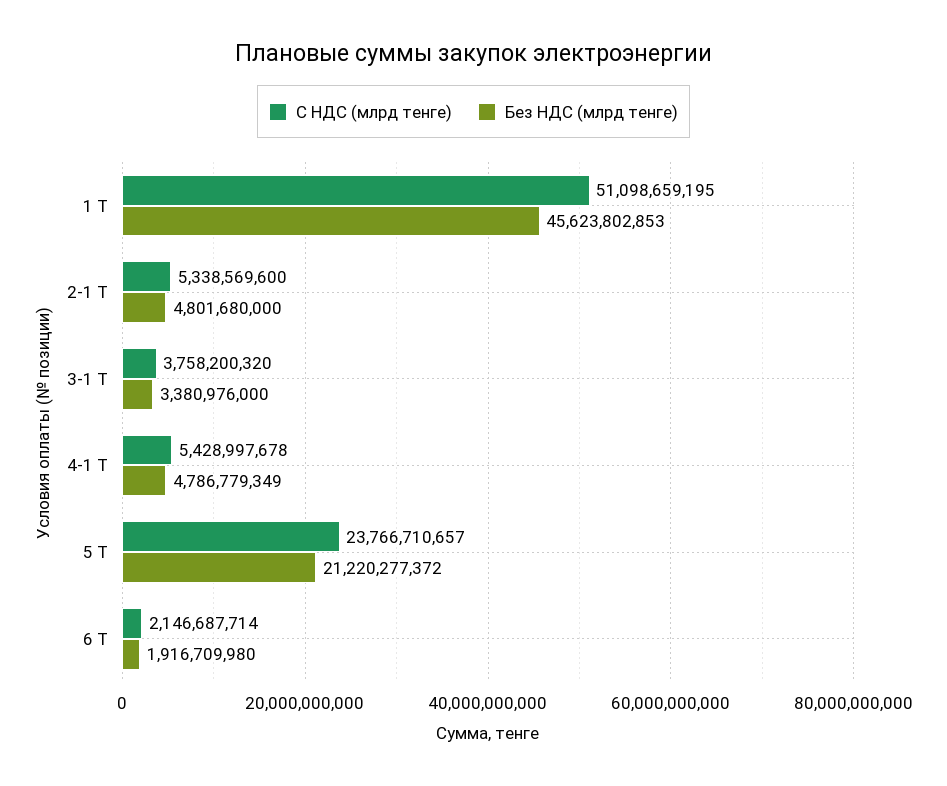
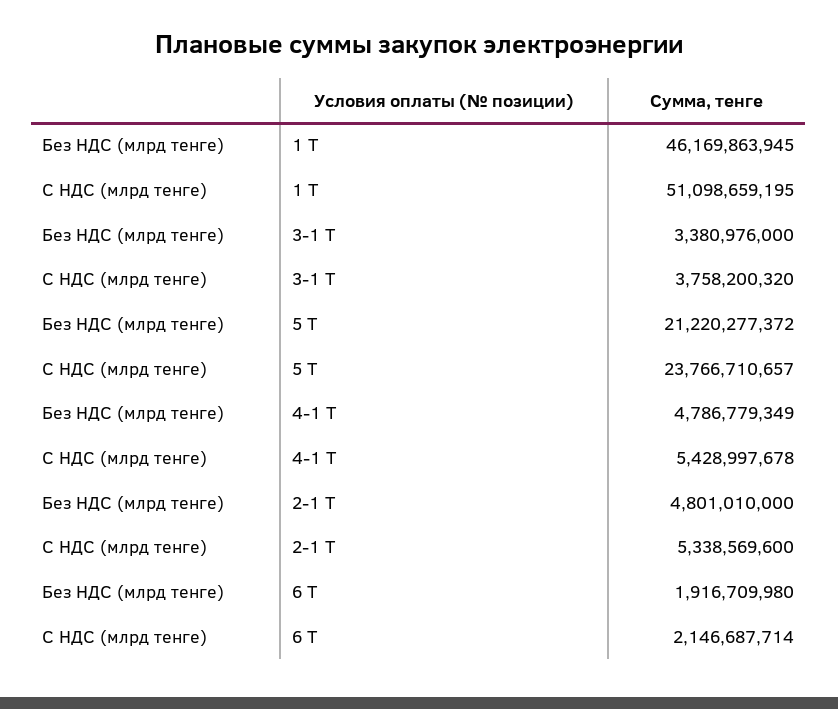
  {
    "С НДС (млрд тенге)": {
      "1 Т": 51098659195,
      "2-1 Т": 5338569600,
      "3-1 Т": 3758200320,
      "4-1 Т": 5428997678,
      "5 Т": 23766710657,
      "6 Т": 2146687714
    },
    "Без НДС (млрд тенге)": {
-     "1 Т": 45623802853,
+     "1 Т": 46169863945,
-     "2-1 Т": 4801680000,
+     "2-1 Т": 4801010000,
      "3-1 Т": 3380976000,
      "4-1 Т": 4786779349,
      "5 Т": 21220277372,
      "6 Т": 1916709980
    }
  }

